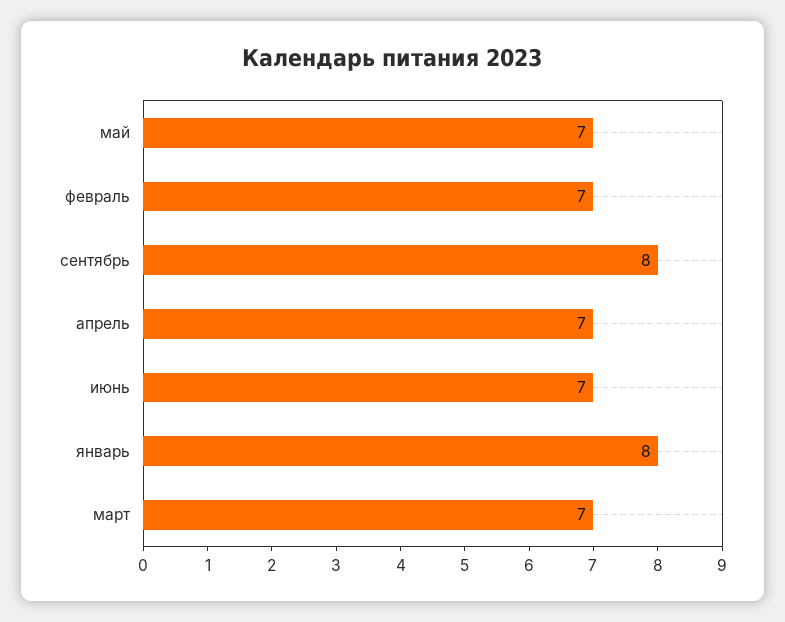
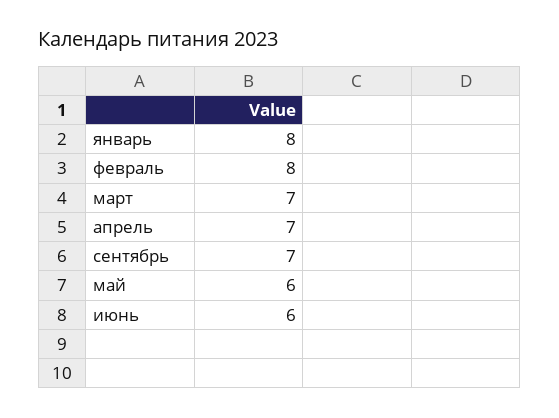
  {
-   "май": 7,
+   "май": 6,
-   "февраль": 7,
+   "февраль": 8,
-   "сентябрь": 8,
+   "сентябрь": 7,
    "апрель": 7,
-   "июнь": 7,
+   "июнь": 6,
    "январь": 8,
    "март": 7
  }

